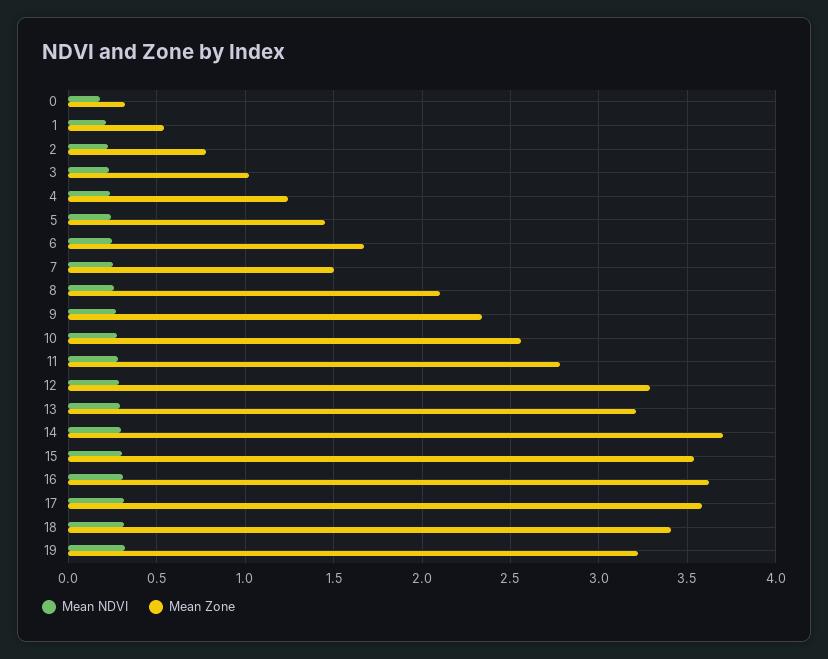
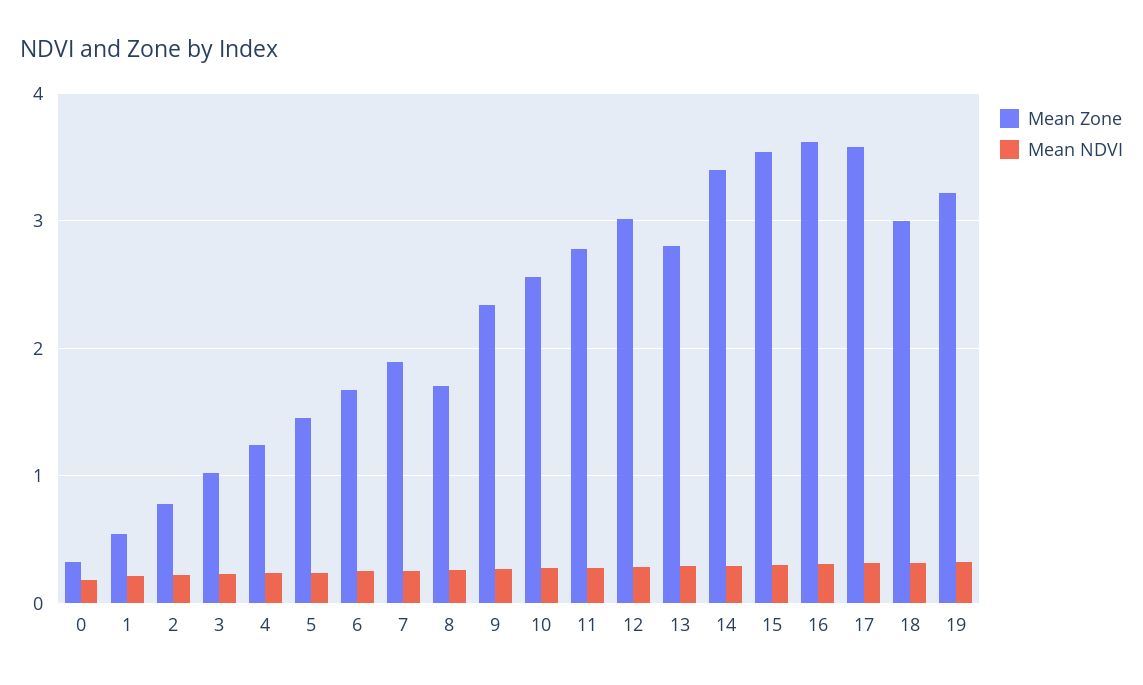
  {
    "Mean NDVI": {
      "0": 0.2,
      "1": 0.2,
      "2": 0.2,
      "3": 0.25,
      "4": 0.25,
      "5": 0.25,
      "6": 0.25,
      "7": 0.25,
      "8": 0.25,
      "9": 0.25,
      "10": 0.25,
      "11": 0.3,
      "12": 0.3,
      "13": 0.3,
      "14": 0.3,
      "15": 0.3,
      "16": 0.3,
      "17": 0.3,
      "18": 0.3,
      "19": 0.3
    },
    "Mean Zone": {
      "0": 0.3,
      "1": 0.55,
      "2": 0.8,
      "3": 1,
      "4": 1.25,
      "5": 1.45,
      "6": 1.65,
-     "7": 1.5,
+     "7": 1.9,
-     "8": 2.1,
+     "8": 1.7,
      "9": 2.35,
      "10": 2.55,
      "11": 2.8,
-     "12": 3.3,
+     "12": 3,
-     "13": 3.2,
+     "13": 2.8,
-     "14": 3.7,
+     "14": 3.4,
      "15": 3.55,
      "16": 3.6,
      "17": 3.6,
-     "18": 3.4,
+     "18": 3,
      "19": 3.2
    }
  }

